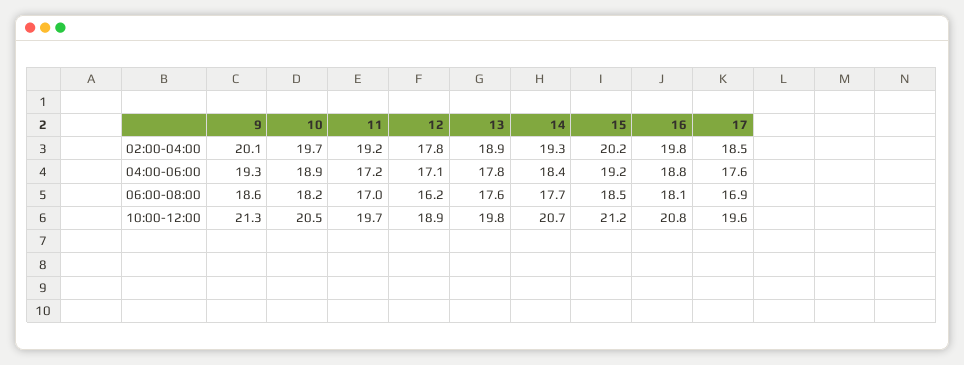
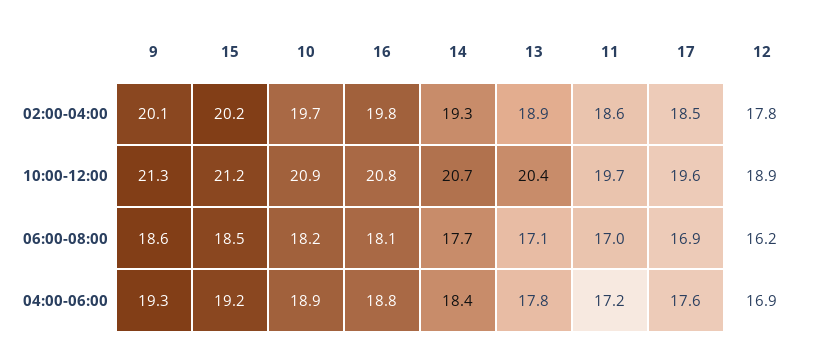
  {
    "9": {
      "02:00-04:00": 20.1,
      "04:00-06:00": 19.3,
      "06:00-08:00": 18.6,
      "10:00-12:00": 21.3
    },
    "10": {
      "02:00-04:00": 19.7,
      "04:00-06:00": 18.9,
      "06:00-08:00": 18.2,
-     "10:00-12:00": 20.5
+     "10:00-12:00": 20.9
    },
    "11": {
-     "02:00-04:00": 19.2,
+     "02:00-04:00": 18.6,
      "04:00-06:00": 17.2,
      "06:00-08:00": 17,
      "10:00-12:00": 19.7
    },
    "12": {
      "02:00-04:00": 17.8,
-     "04:00-06:00": 17.1,
+     "04:00-06:00": 16.9,
      "06:00-08:00": 16.2,
      "10:00-12:00": 18.9
    },
    "13": {
      "02:00-04:00": 18.9,
      "04:00-06:00": 17.8,
-     "06:00-08:00": 17.6,
+     "06:00-08:00": 17.1,
-     "10:00-12:00": 19.8
+     "10:00-12:00": 20.4
    },
    "14": {
      "02:00-04:00": 19.3,
      "04:00-06:00": 18.4,
      "06:00-08:00": 17.7,
      "10:00-12:00": 20.7
    },
    "15": {
      "02:00-04:00": 20.2,
      "04:00-06:00": 19.2,
      "06:00-08:00": 18.5,
      "10:00-12:00": 21.2
    },
    "16": {
      "02:00-04:00": 19.8,
      "04:00-06:00": 18.8,
      "06:00-08:00": 18.1,
      "10:00-12:00": 20.8
    },
    "17": {
      "02:00-04:00": 18.5,
      "04:00-06:00": 17.6,
      "06:00-08:00": 16.9,
      "10:00-12:00": 19.6
    }
  }

